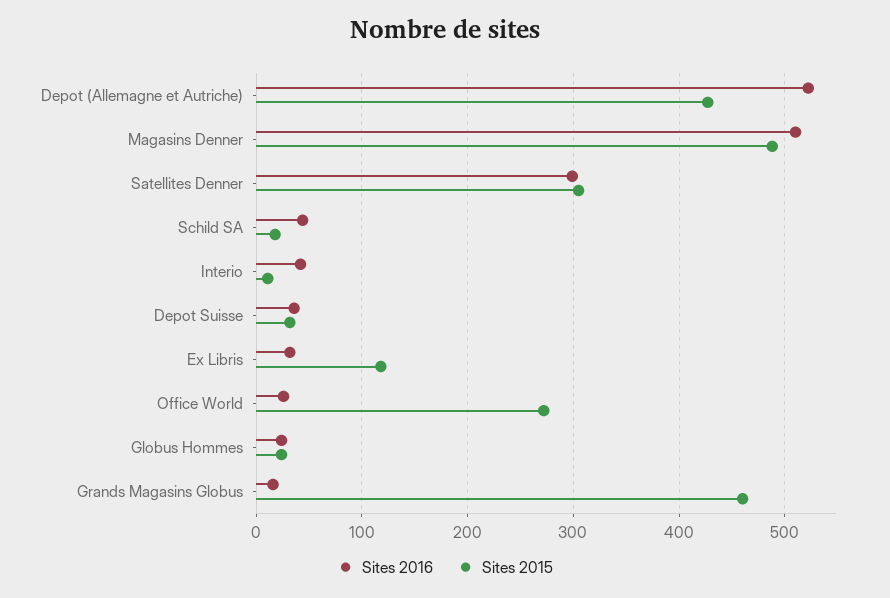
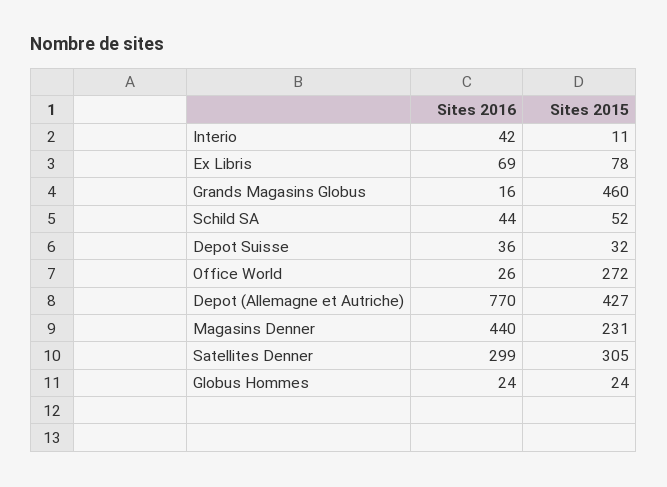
  {
    "Sites 2016": {
-     "Depot (Allemagne et Autriche)": 520,
+     "Depot (Allemagne et Autriche)": 770,
-     "Magasins Denner": 510,
+     "Magasins Denner": 440,
      "Satellites Denner": 299,
      "Schild SA": 44,
      "Interio": 42,
      "Depot Suisse": 36,
-     "Ex Libris": 30,
+     "Ex Libris": 69,
      "Office World": 26,
      "Globus Hommes": 24,
      "Grands Magasins Globus": 16
    },
    "Sites 2015": {
      "Depot (Allemagne et Autriche)": 427,
-     "Magasins Denner": 490,
+     "Magasins Denner": 231,
      "Satellites Denner": 305,
-     "Schild SA": 20,
+     "Schild SA": 52,
      "Interio": 11,
      "Depot Suisse": 32,
-     "Ex Libris": 120,
+     "Ex Libris": 78,
      "Office World": 272,
      "Globus Hommes": 24,
      "Grands Magasins Globus": 460
    }
  }

